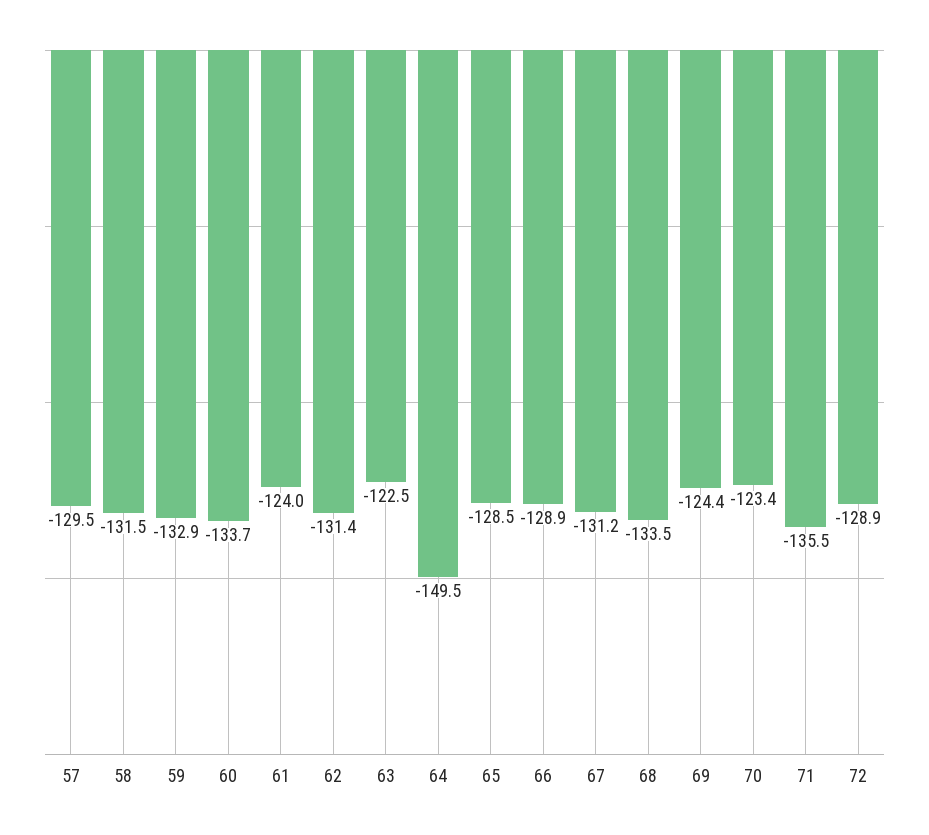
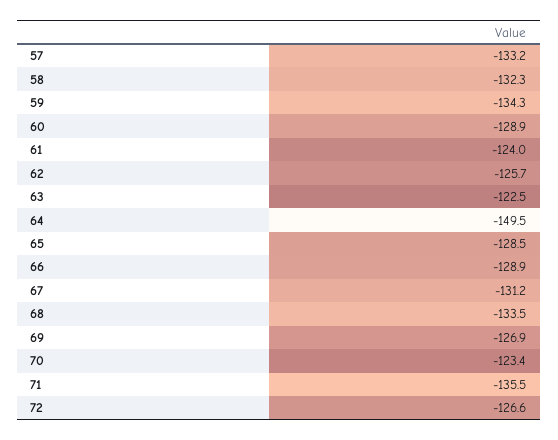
  {
-   "57": -129.5,
+   "57": -133.2,
-   "58": -131.5,
+   "58": -132.3,
-   "59": -132.9,
+   "59": -134.3,
-   "60": -133.7,
+   "60": -128.9,
    "61": -124,
-   "62": -131.4,
+   "62": -125.7,
    "63": -122.5,
    "64": -149.5,
    "65": -128.5,
    "66": -128.9,
    "67": -131.2,
    "68": -133.5,
-   "69": -124.4,
+   "69": -126.9,
    "70": -123.4,
    "71": -135.5,
-   "72": -128.9
+   "72": -126.6
  }

